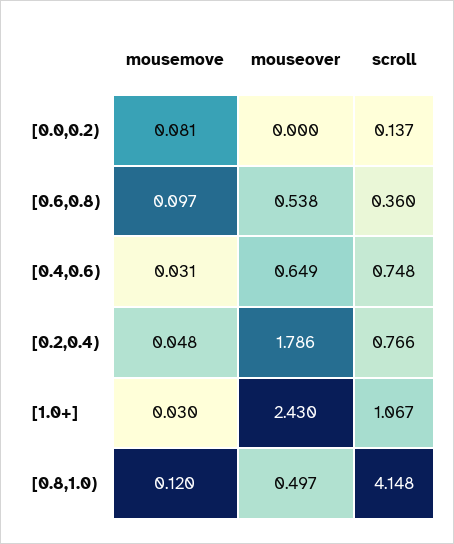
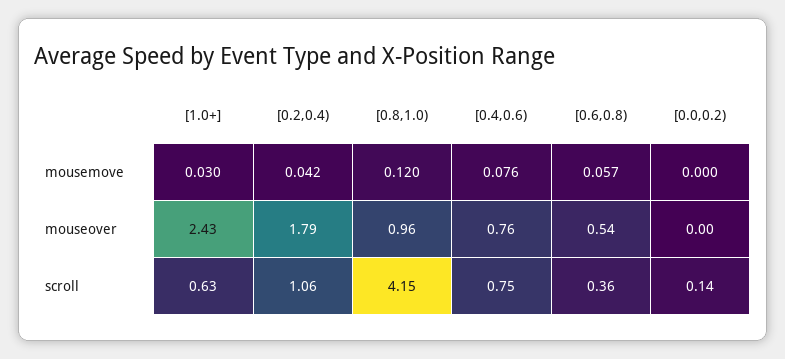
  {
    "mousemove": {
-     "[0.0,0.2)": 0.081,
+     "[0.0,0.2)": 0,
-     "[0.6,0.8)": 0.097,
+     "[0.6,0.8)": 0.057,
-     "[0.4,0.6)": 0.031,
+     "[0.4,0.6)": 0.076,
-     "[0.2,0.4)": 0.048,
+     "[0.2,0.4)": 0.042,
      "[1.0+]": 0.03,
      "[0.8,1.0)": 0.12
    },
    "mouseover": {
      "[0.0,0.2)": 0,
      "[0.6,0.8)": 0.538,
-     "[0.4,0.6)": 0.649,
+     "[0.4,0.6)": 0.76,
      "[0.2,0.4)": 1.786,
      "[1.0+]": 2.43,
-     "[0.8,1.0)": 0.497
+     "[0.8,1.0)": 0.96
    },
    "scroll": {
      "[0.0,0.2)": 0.137,
      "[0.6,0.8)": 0.36,
      "[0.4,0.6)": 0.748,
-     "[0.2,0.4)": 0.766,
+     "[0.2,0.4)": 1.06,
-     "[1.0+]": 1.067,
+     "[1.0+]": 0.63,
      "[0.8,1.0)": 4.148
    }
  }

